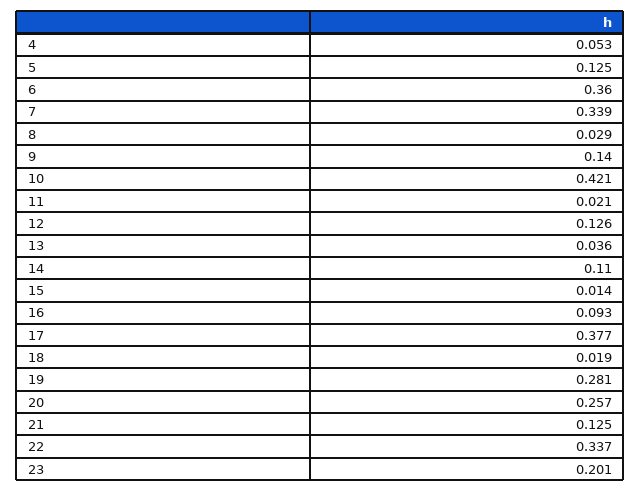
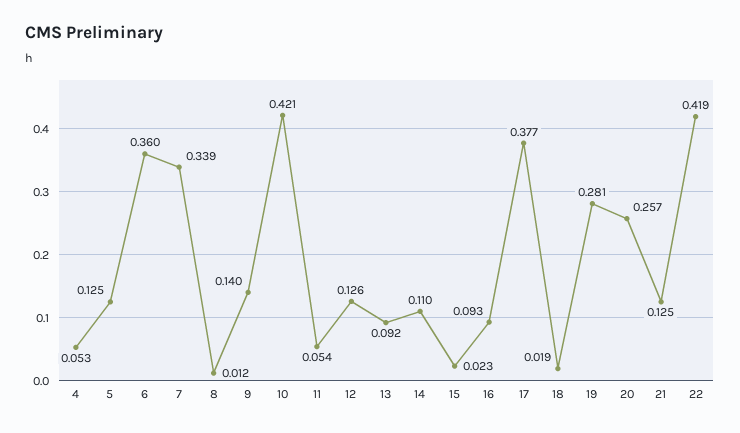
  {
    "4": 0.053,
    "5": 0.125,
    "6": 0.36,
    "7": 0.339,
-   "8": 0.029,
+   "8": 0.012,
    "9": 0.14,
    "10": 0.421,
-   "11": 0.021,
+   "11": 0.054,
    "12": 0.126,
-   "13": 0.036,
+   "13": 0.092,
    "14": 0.11,
-   "15": 0.014,
+   "15": 0.023,
    "16": 0.093,
    "17": 0.377,
    "18": 0.019,
    "19": 0.281,
    "20": 0.257,
    "21": 0.125,
-   "22": 0.337,
+   "22": 0.419
-   "23": 0.201
  }

